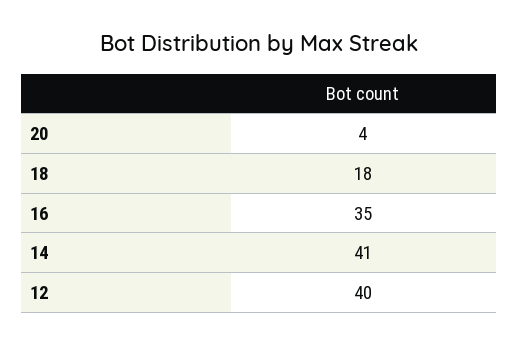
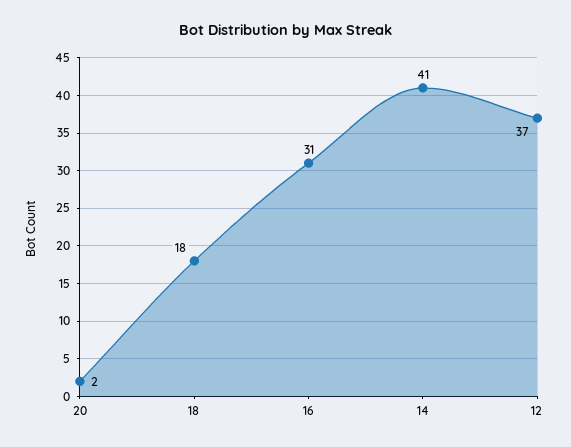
  {
-   "20": 4,
+   "20": 2,
    "18": 18,
-   "16": 35,
+   "16": 31,
    "14": 41,
-   "12": 40
+   "12": 37
  }

